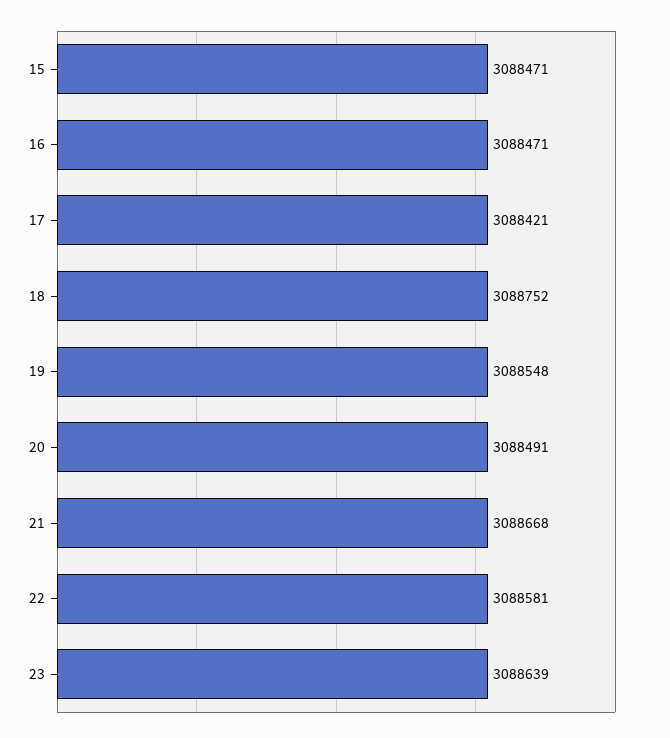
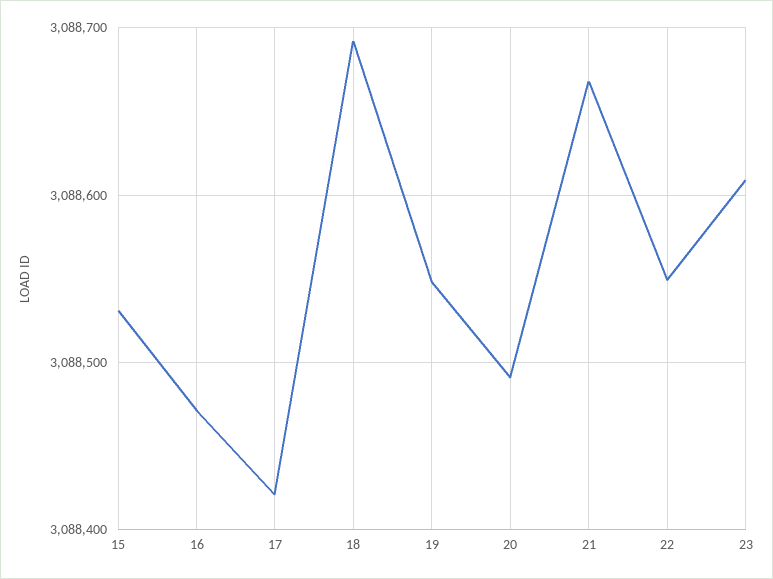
  {
-   "15": 3088471,
+   "15": 3088530,
    "16": 3088471,
    "17": 3088421,
-   "18": 3088752,
+   "18": 3088690,
    "19": 3088548,
    "20": 3088491,
    "21": 3088668,
-   "22": 3088581,
+   "22": 3088550,
-   "23": 3088639
+   "23": 3088610
  }

